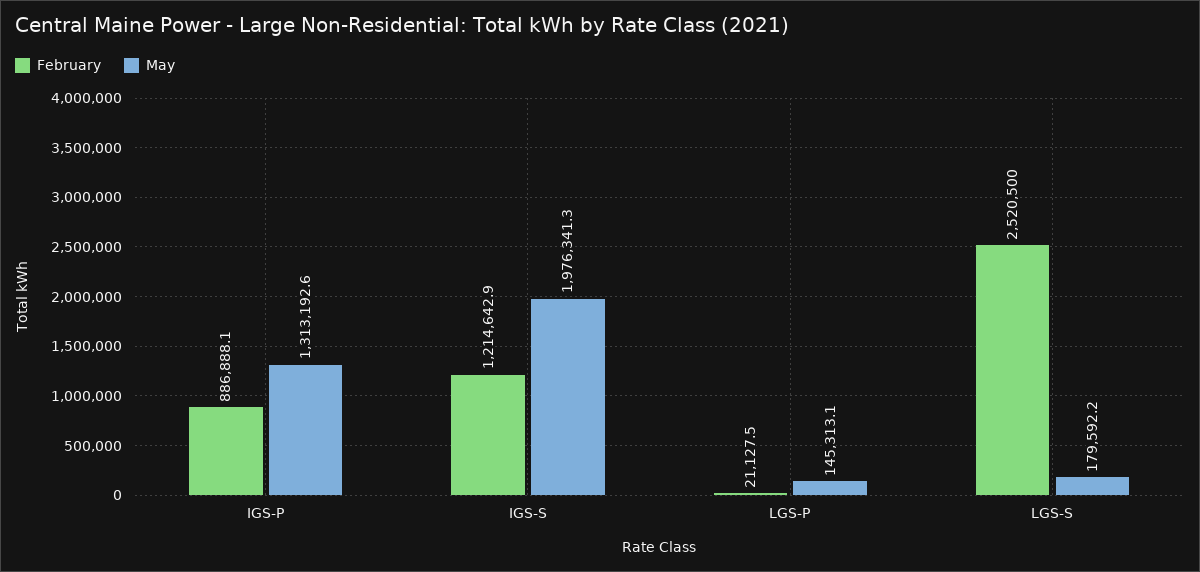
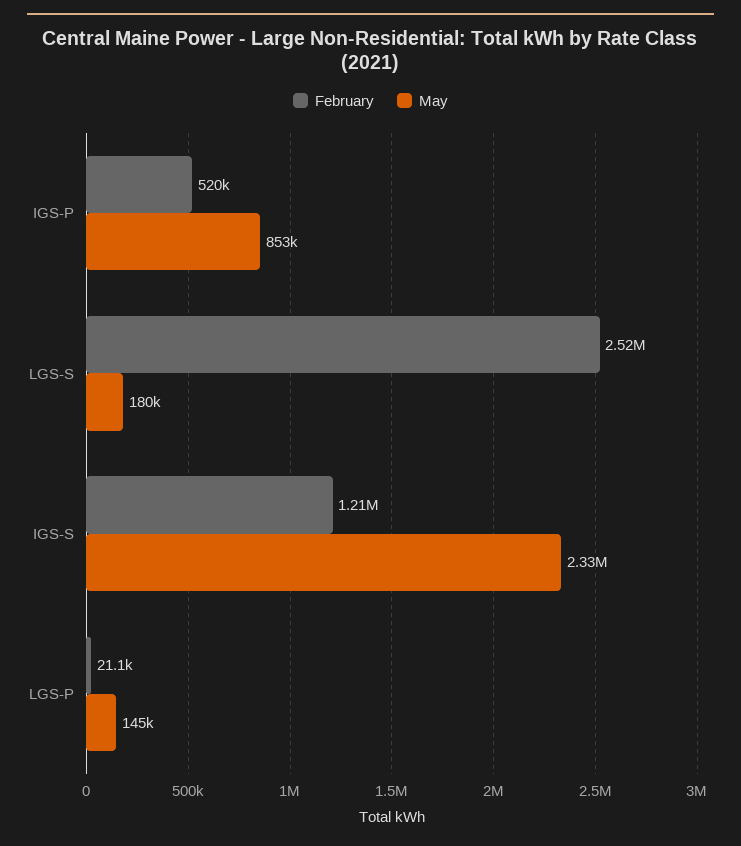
  {
    "February": {
-     "IGS-P": 886888.1,
+     "IGS-P": 520000,
      "IGS-S": 1214642.9,
      "LGS-P": 21127.5,
      "LGS-S": 2520500
    },
    "May": {
-     "IGS-P": 1313192.6,
+     "IGS-P": 853000,
-     "IGS-S": 1976341.3,
+     "IGS-S": 2330000,
      "LGS-P": 145313.1,
      "LGS-S": 179592.2
    }
  }

